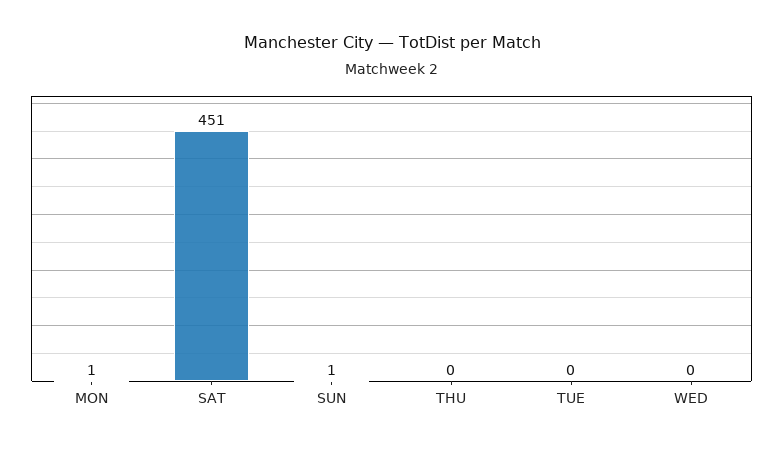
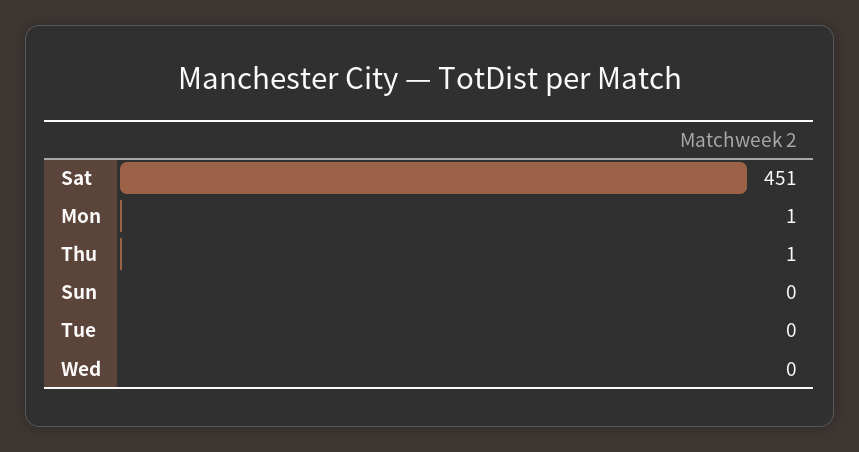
  {
    "MON": 1,
    "SAT": 451,
-   "SUN": 1,
+   "SUN": 0,
-   "THU": 0,
+   "THU": 1,
    "TUE": 0,
    "WED": 0
  }

